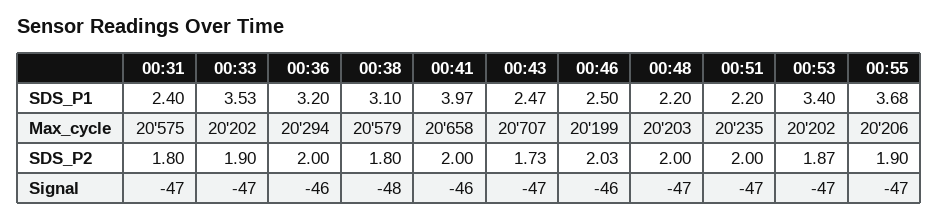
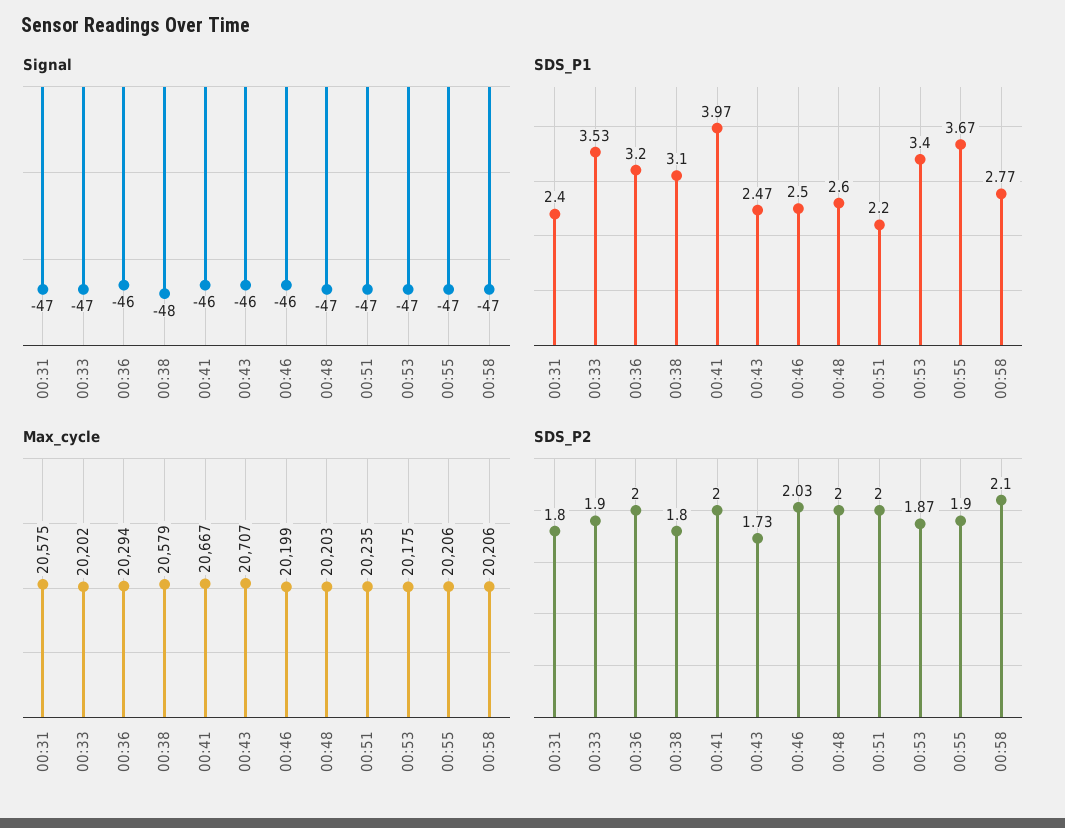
  {
    "SDS_P1": {
      "00:31": 2.4,
      "00:33": 3.53,
      "00:36": 3.2,
      "00:38": 3.1,
      "00:41": 3.97,
      "00:43": 2.47,
      "00:46": 2.5,
-     "00:48": 2.2,
+     "00:48": 2.6,
      "00:51": 2.2,
      "00:53": 3.4,
-     "00:55": 3.68
+     "00:55": 3.67,
+     "00:58": 2.77
    },
    "Max_cycle": {
      "00:31": 20575,
      "00:33": 20202,
      "00:36": 20294,
      "00:38": 20579,
-     "00:41": 20658,
+     "00:41": 20667,
      "00:43": 20707,
      "00:46": 20199,
      "00:48": 20203,
      "00:51": 20235,
-     "00:53": 20202,
+     "00:53": 20175,
-     "00:55": 20206
+     "00:55": 20206,
+     "00:58": 20206
    },
    "SDS_P2": {
      "00:31": 1.8,
      "00:33": 1.9,
      "00:36": 2,
      "00:38": 1.8,
      "00:41": 2,
      "00:43": 1.73,
      "00:46": 2.03,
      "00:48": 2,
      "00:51": 2,
      "00:53": 1.87,
-     "00:55": 1.9
+     "00:55": 1.9,
+     "00:58": 2.1
    },
    "Signal": {
      "00:31": -47,
      "00:33": -47,
      "00:36": -46,
      "00:38": -48,
      "00:41": -46,
-     "00:43": -47,
+     "00:43": -46,
      "00:46": -46,
      "00:48": -47,
      "00:51": -47,
      "00:53": -47,
-     "00:55": -47
+     "00:55": -47,
+     "00:58": -47
    }
  }

